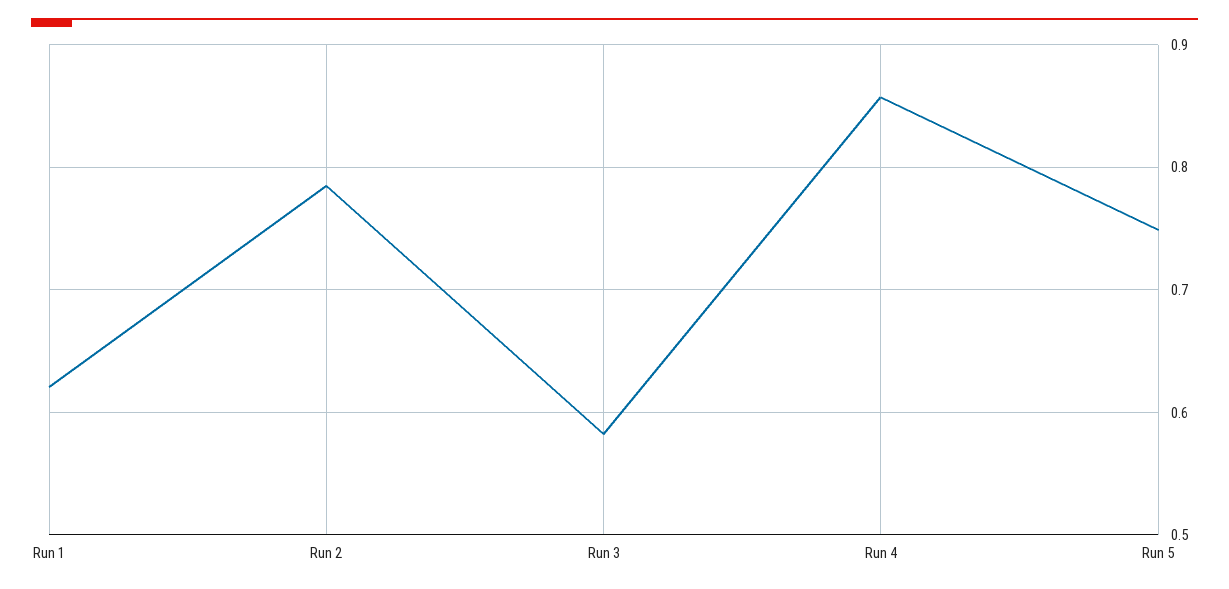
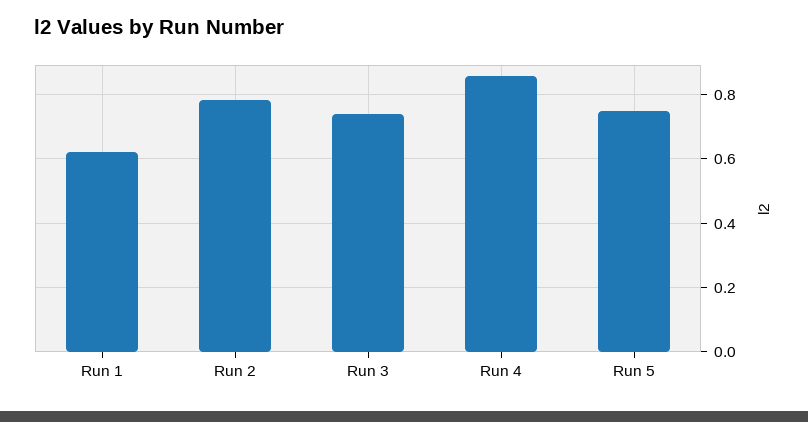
  {
    "Run 1": 0.62,
    "Run 2": 0.79,
-   "Run 3": 0.58,
+   "Run 3": 0.74,
    "Run 4": 0.86,
    "Run 5": 0.75
  }

